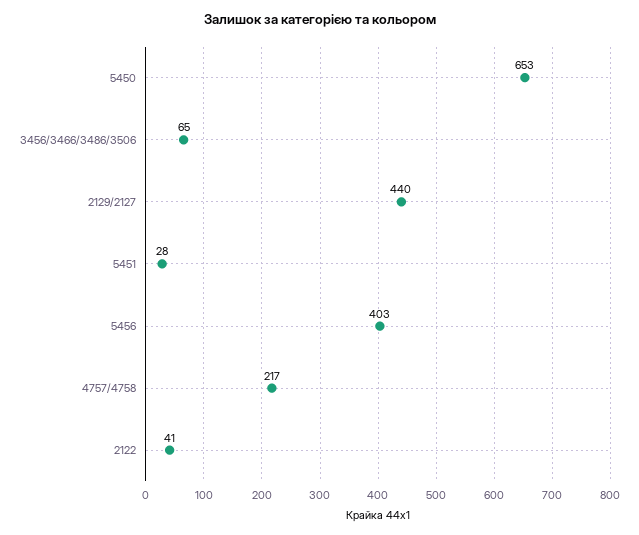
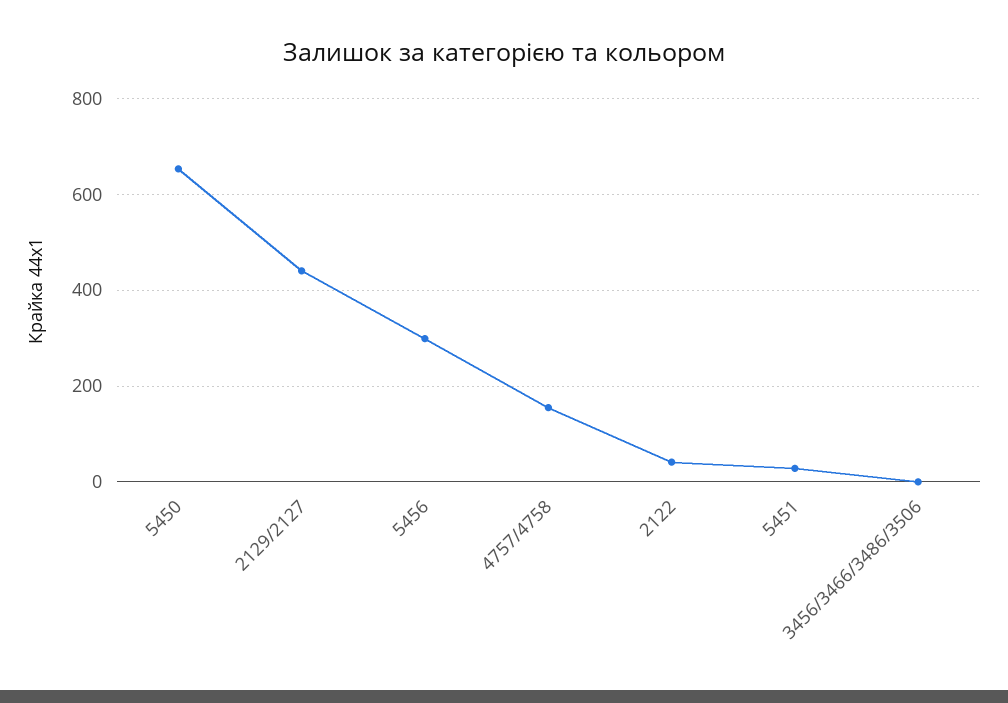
  {
    "5450": 653,
-   "3456/3466/3486/3506": 65,
+   "3456/3466/3486/3506": 0,
    "2129/2127": 440,
    "5451": 28,
-   "5456": 403,
+   "5456": 300,
-   "4757/4758": 217,
+   "4757/4758": 160,
    "2122": 41
  }

